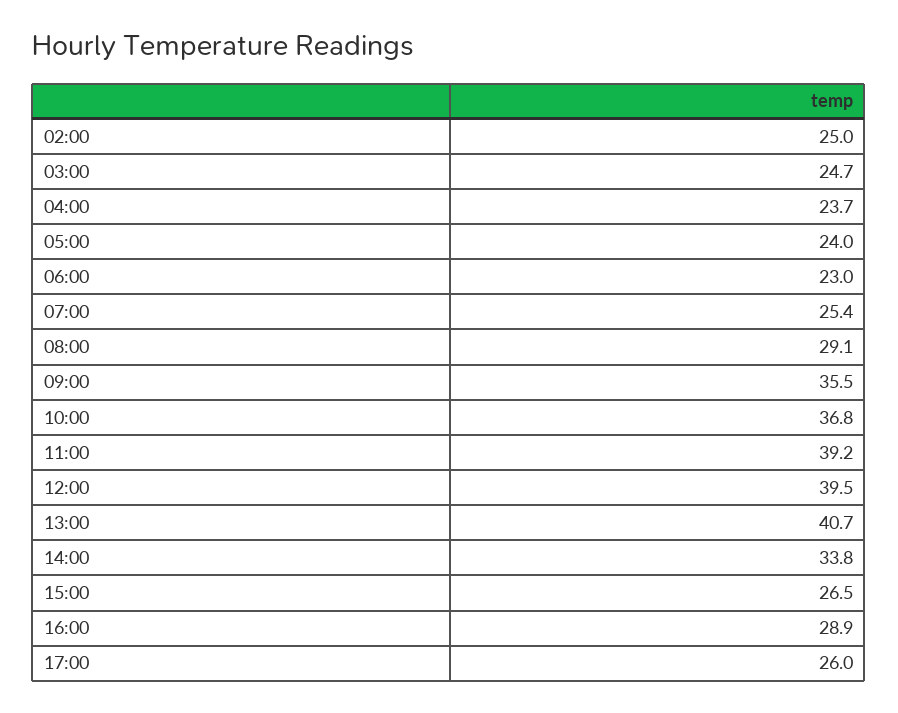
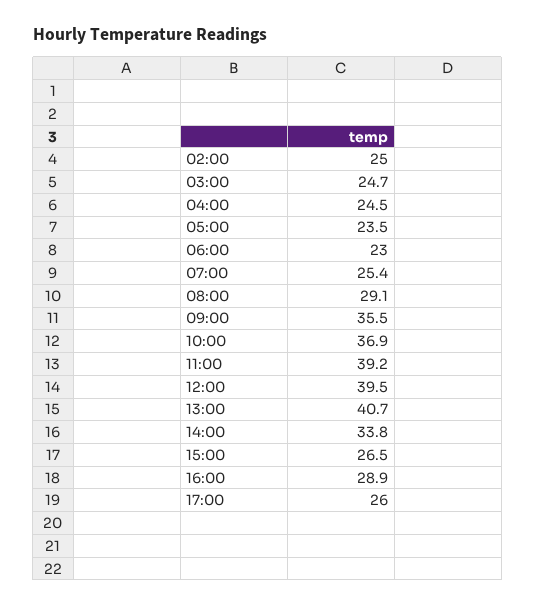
  {
    "02:00": 25,
    "03:00": 24.7,
-   "04:00": 23.7,
+   "04:00": 24.5,
-   "05:00": 24,
+   "05:00": 23.5,
    "06:00": 23,
    "07:00": 25.4,
    "08:00": 29.1,
    "09:00": 35.5,
-   "10:00": 36.8,
+   "10:00": 36.9,
    "11:00": 39.2,
    "12:00": 39.5,
    "13:00": 40.7,
    "14:00": 33.8,
    "15:00": 26.5,
    "16:00": 28.9,
    "17:00": 26
  }

